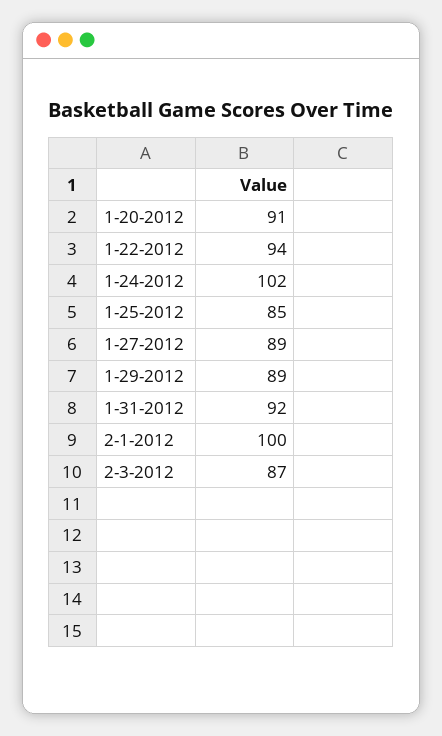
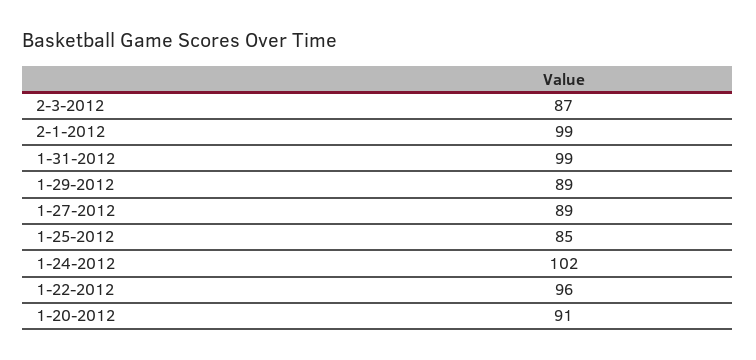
  {
    "1-20-2012": 91,
-   "1-22-2012": 94,
+   "1-22-2012": 96,
    "1-24-2012": 102,
    "1-25-2012": 85,
    "1-27-2012": 89,
    "1-29-2012": 89,
-   "1-31-2012": 92,
+   "1-31-2012": 99,
-   "2-1-2012": 100,
+   "2-1-2012": 99,
    "2-3-2012": 87
  }

